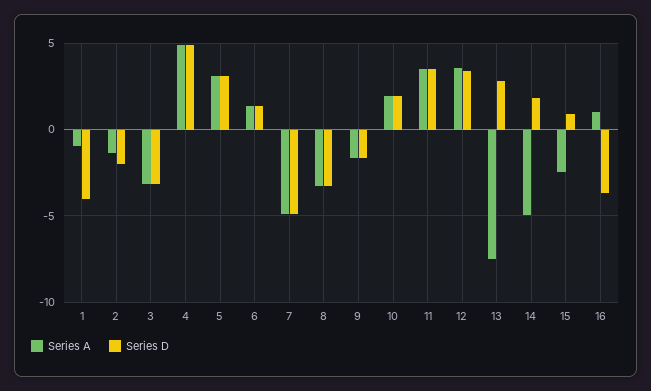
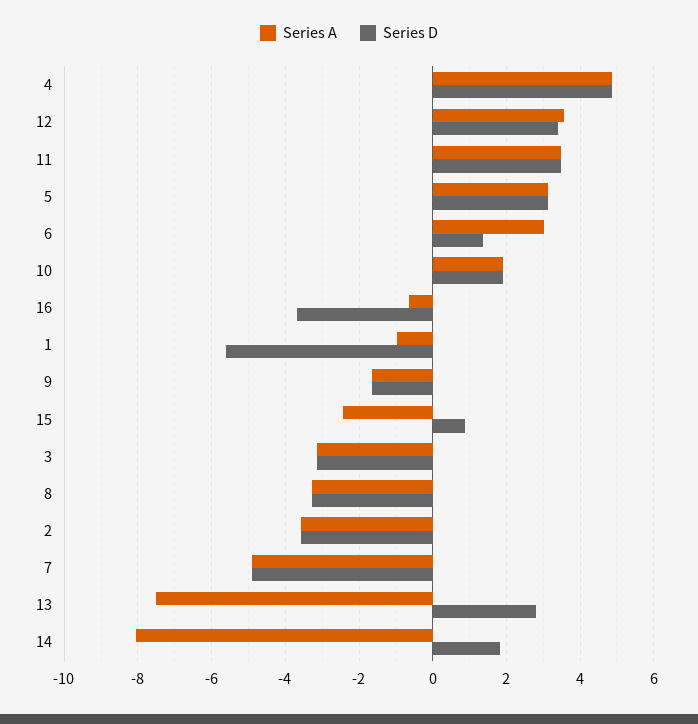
  {
    "Series A": {
      "1": -1,
-     "2": -1.5,
+     "2": -3.6,
      "3": -3.2,
      "4": 4.8,
      "5": 3.2,
-     "6": 1.5,
+     "6": 3,
      "7": -5,
      "8": -3.2,
      "9": -1.6,
      "10": 2,
      "11": 3.4,
      "12": 3.6,
      "13": -7.6,
-     "14": -5,
+     "14": -8,
      "15": -2.4,
-     "16": 1
+     "16": -0.6
    },
    "Series D": {
-     "1": -4,
+     "1": -5.6,
-     "2": -2,
+     "2": -3.6,
      "3": -3.2,
      "4": 4.8,
      "5": 3.2,
      "6": 1.4,
      "7": -5,
      "8": -3.2,
      "9": -1.6,
      "10": 2,
      "11": 3.4,
      "12": 3.4,
      "13": 2.8,
      "14": 1.8,
      "15": 0.8,
      "16": -3.6
    }
  }

